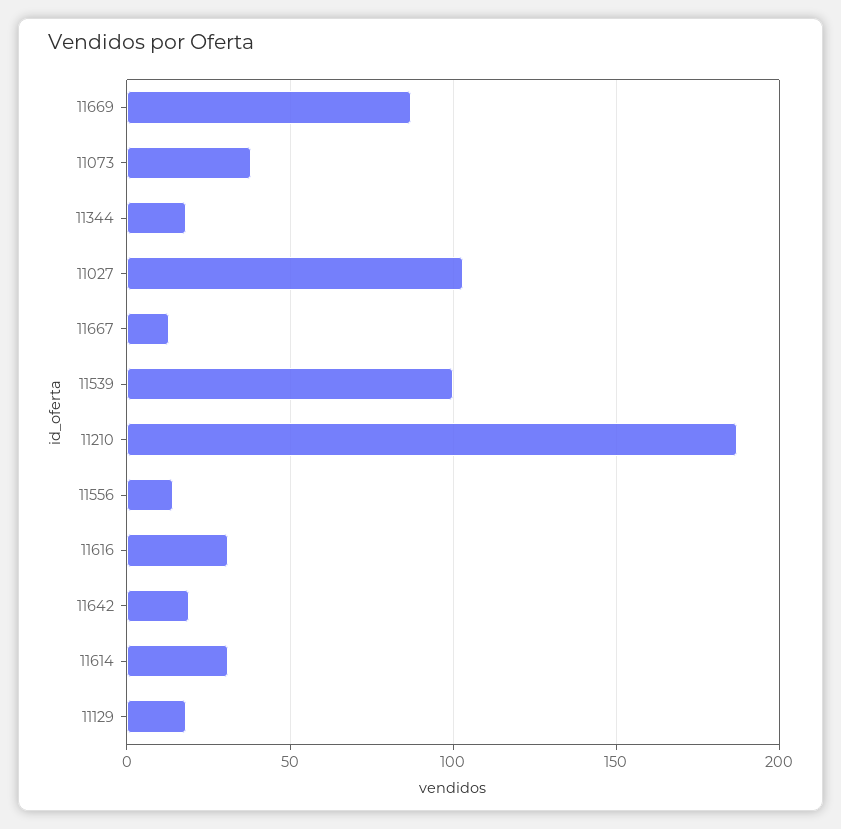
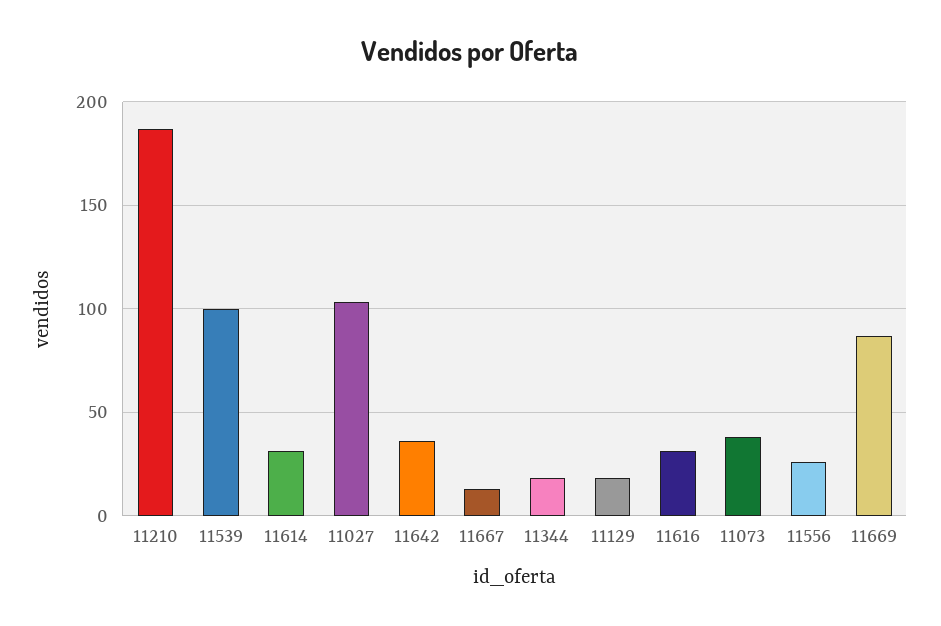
  {
    "11669": 85,
    "11073": 40,
    "11344": 20,
    "11027": 105,
    "11667": 15,
    "11539": 100,
    "11210": 185,
-   "11556": 15,
+   "11556": 25,
    "11616": 30,
-   "11642": 20,
+   "11642": 35,
    "11614": 30,
    "11129": 20
  }

